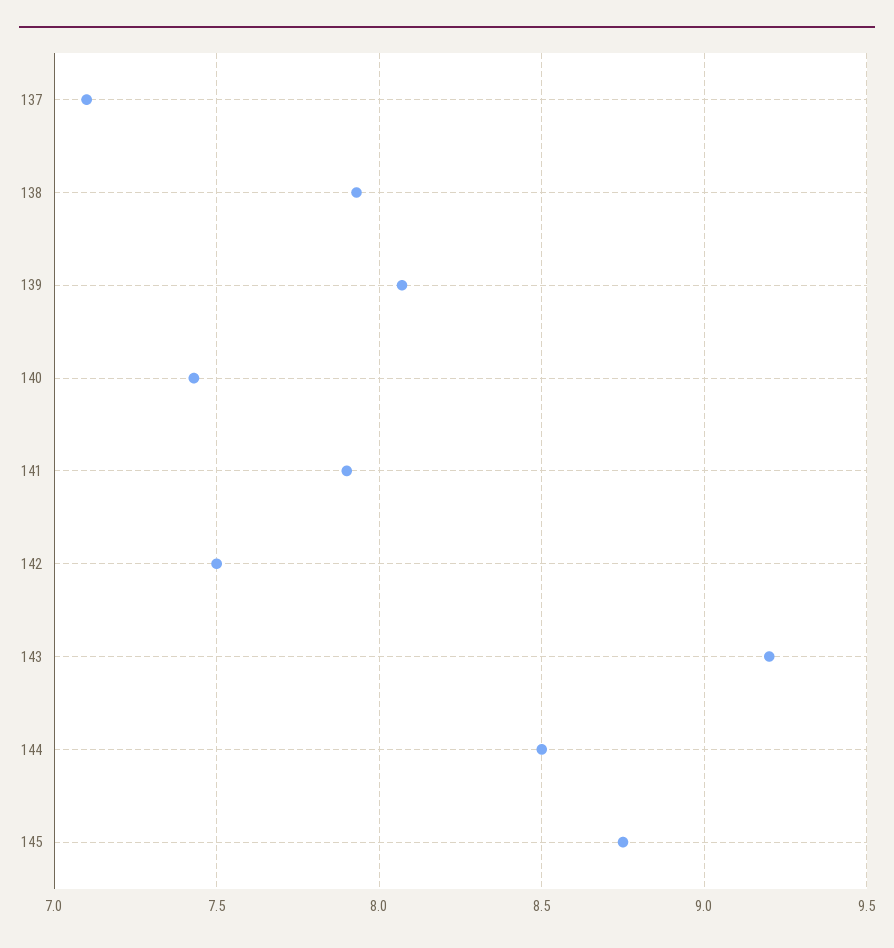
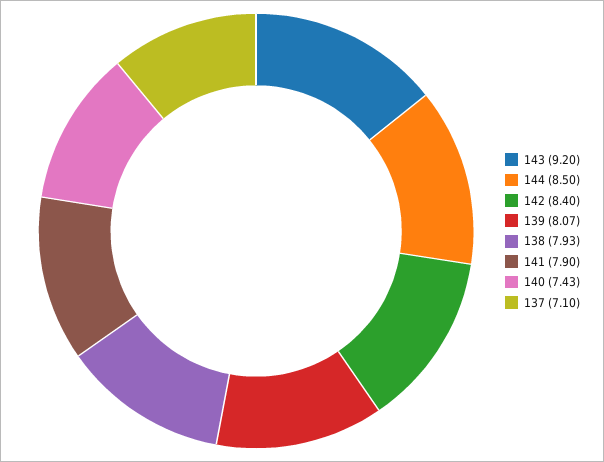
  {
    "137": 7.1,
    "138": 7.93,
    "139": 8.07,
    "140": 7.43,
    "141": 7.9,
-   "142": 7.5,
+   "142": 8.4,
    "143": 9.2,
-   "144": 8.5,
+   "144": 8.5
-   "145": 8.75
  }

